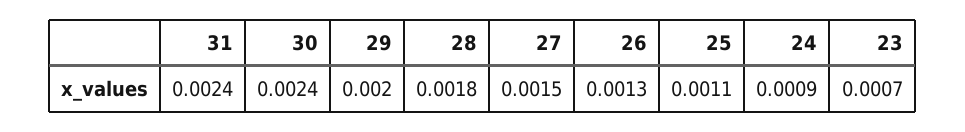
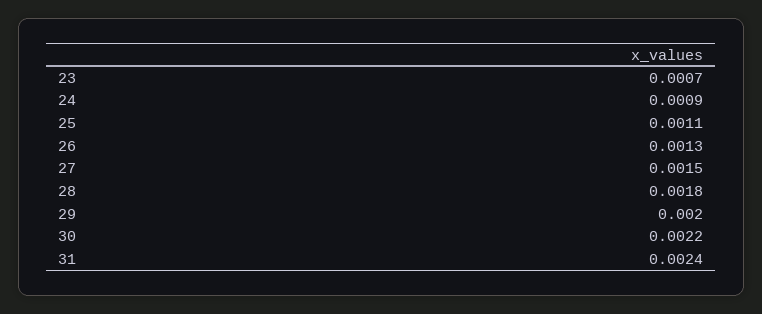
  {
    "31": 0.0024,
-   "30": 0.0024,
+   "30": 0.0022,
    "29": 0.002,
    "28": 0.0018,
    "27": 0.0015,
    "26": 0.0013,
    "25": 0.0011,
    "24": 0.0009,
    "23": 0.0007
  }

